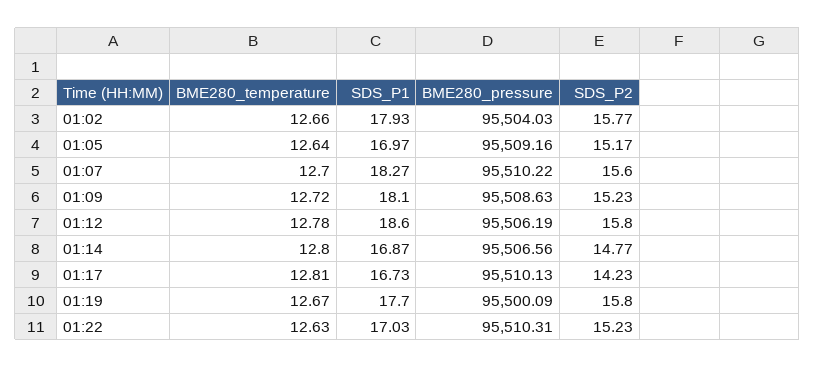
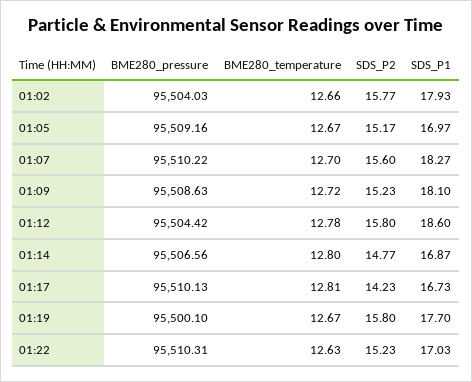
  {
    "BME280_temperature": {
      "01:02": 12.66,
-     "01:05": 12.64,
+     "01:05": 12.67,
      "01:07": 12.7,
      "01:09": 12.72,
      "01:12": 12.78,
      "01:14": 12.8,
      "01:17": 12.81,
      "01:19": 12.67,
      "01:22": 12.63
    },
    "SDS_P1": {
      "01:02": 17.93,
      "01:05": 16.97,
      "01:07": 18.27,
      "01:09": 18.1,
      "01:12": 18.6,
      "01:14": 16.87,
      "01:17": 16.73,
      "01:19": 17.7,
      "01:22": 17.03
    },
    "BME280_pressure": {
      "01:02": 95504.03,
      "01:05": 95509.16,
      "01:07": 95510.22,
      "01:09": 95508.63,
-     "01:12": 95506.19,
+     "01:12": 95504.42,
      "01:14": 95506.56,
      "01:17": 95510.13,
-     "01:19": 95500.09,
+     "01:19": 95500.1,
      "01:22": 95510.31
    },
    "SDS_P2": {
      "01:02": 15.77,
      "01:05": 15.17,
      "01:07": 15.6,
      "01:09": 15.23,
      "01:12": 15.8,
      "01:14": 14.77,
      "01:17": 14.23,
      "01:19": 15.8,
      "01:22": 15.23
    }
  }

